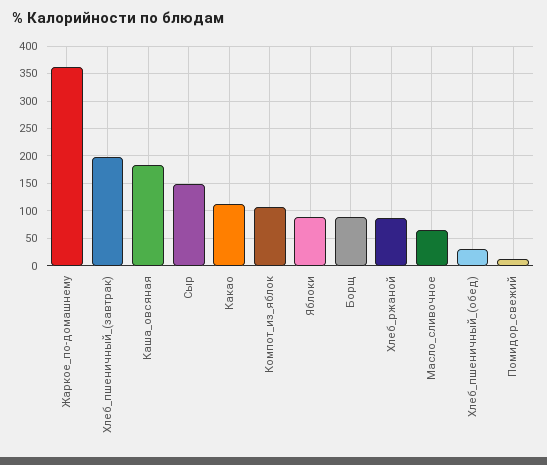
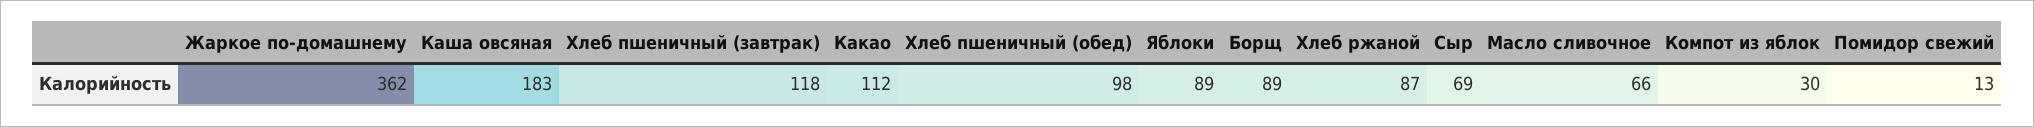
  {
    "Жаркое_по-домашнему": 362,
-   "Хлеб_пшеничный_(завтрак)": 200,
+   "Хлеб_пшеничный_(завтрак)": 118,
    "Каша_овсяная": 183,
-   "Сыр": 150,
+   "Сыр": 69,
    "Какао": 112,
-   "Компот_из_яблок": 100,
+   "Компот_из_яблок": 30,
    "Яблоки": 89,
    "Борщ": 89,
    "Хлеб_ржаной": 87,
    "Масло_сливочное": 66,
-   "Хлеб_пшеничный_(обед)": 25,
+   "Хлеб_пшеничный_(обед)": 98,
    "Помидор_свежий": 13
  }

